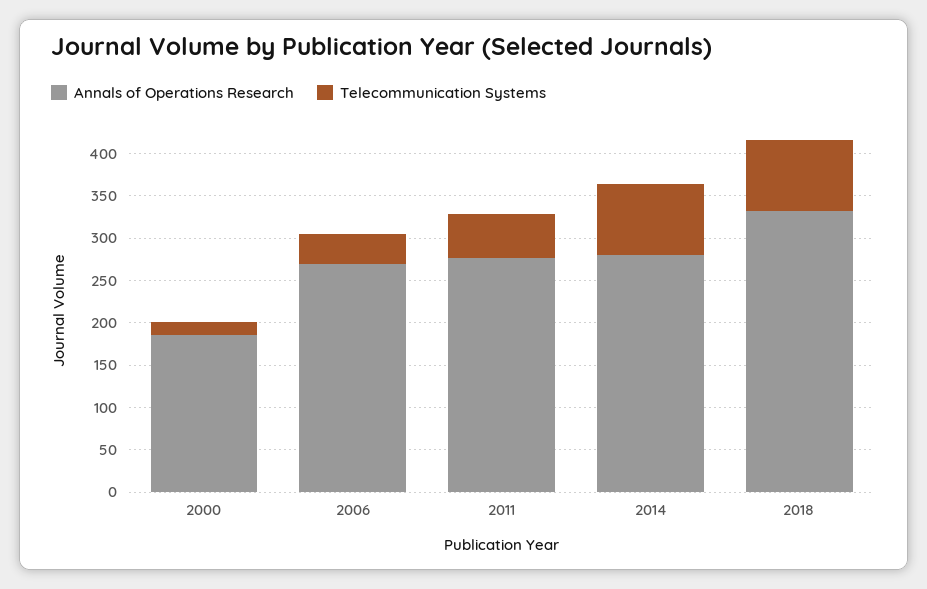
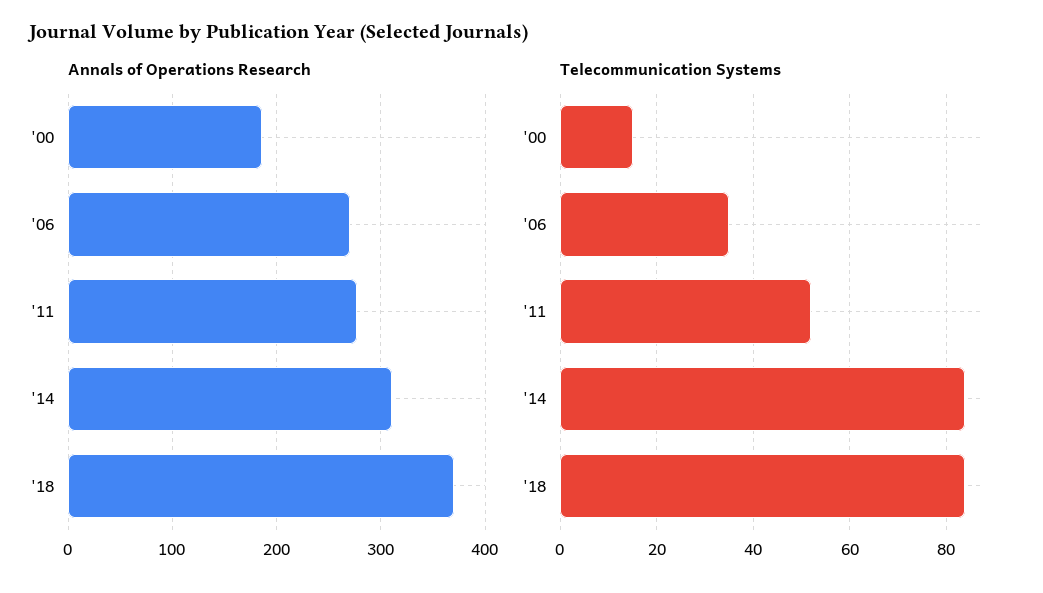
  {
    "Annals of Operations Research": {
      "2000": 190,
      "2006": 270,
      "2011": 280,
-     "2014": 280,
+     "2014": 310,
-     "2018": 330
+     "2018": 370
    },
    "Telecommunication Systems": {
      "2000": 15,
      "2006": 35,
      "2011": 50,
      "2014": 85,
      "2018": 85
    }
  }

